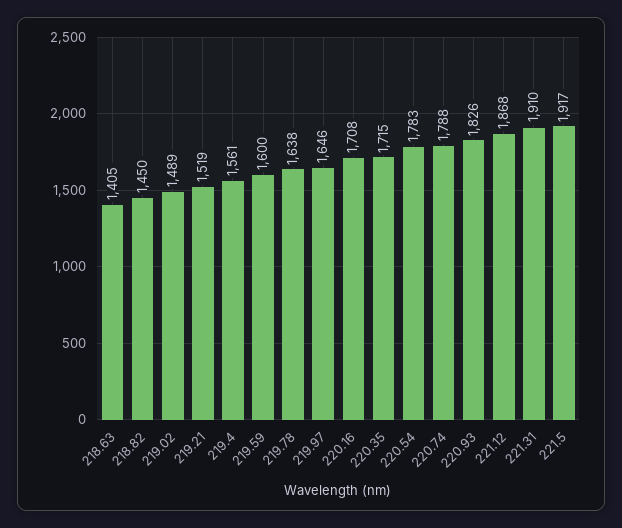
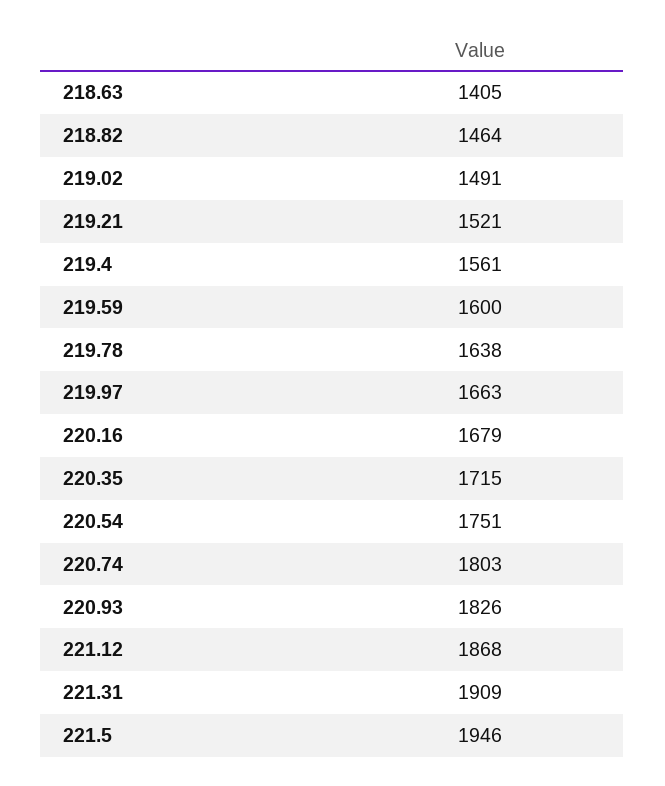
  {
    "218.63": 1405,
-   "218.82": 1450,
+   "218.82": 1464,
-   "219.02": 1489,
+   "219.02": 1491,
-   "219.21": 1519,
+   "219.21": 1521,
    "219.4": 1561,
    "219.59": 1600,
    "219.78": 1638,
-   "219.97": 1646,
+   "219.97": 1663,
-   "220.16": 1708,
+   "220.16": 1679,
    "220.35": 1715,
-   "220.54": 1783,
+   "220.54": 1751,
-   "220.74": 1788,
+   "220.74": 1803,
    "220.93": 1826,
    "221.12": 1868,
-   "221.31": 1910,
+   "221.31": 1909,
-   "221.5": 1917
+   "221.5": 1946
  }

